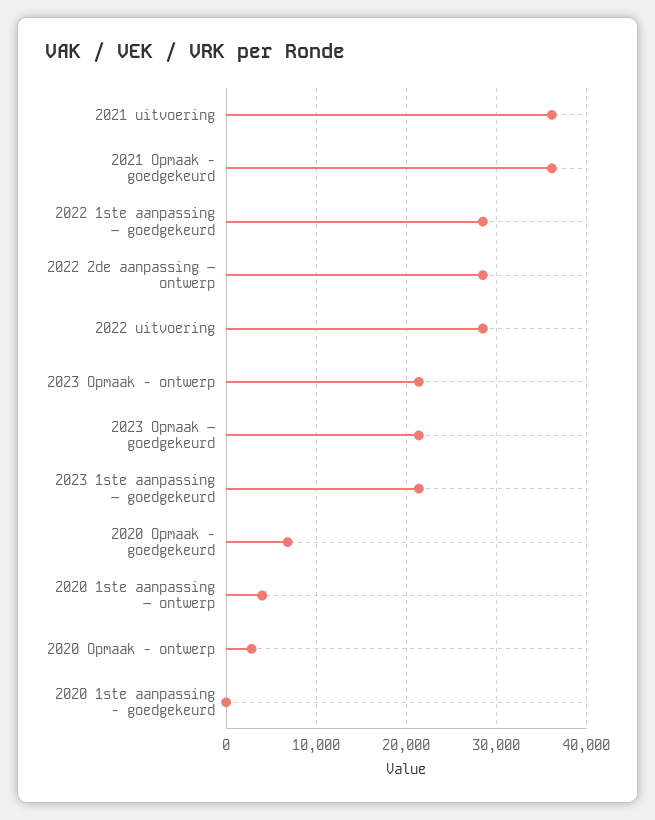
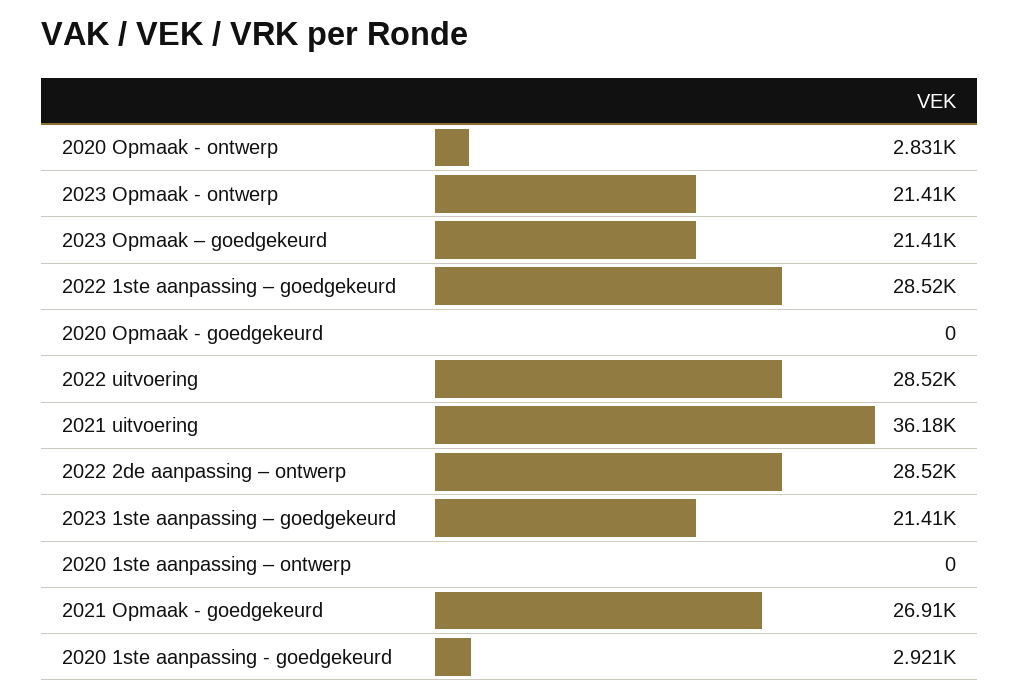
  {
    "2021 uitvoering": 36180,
-   "2021 Opmaak - goedgekeurd": 36000,
+   "2021 Opmaak - goedgekeurd": 26910,
    "2022 1ste aanpassing – goedgekeurd": 28520,
    "2022 2de aanpassing – ontwerp": 28520,
    "2022 uitvoering": 28520,
    "2023 Opmaak - ontwerp": 21410,
    "2023 Opmaak – goedgekeurd": 21410,
    "2023 1ste aanpassing – goedgekeurd": 21410,
-   "2020 Opmaak - goedgekeurd": 7000,
+   "2020 Opmaak - goedgekeurd": 0,
-   "2020 1ste aanpassing – ontwerp": 4000,
+   "2020 1ste aanpassing – ontwerp": 0,
    "2020 Opmaak - ontwerp": 2831,
-   "2020 1ste aanpassing - goedgekeurd": 0
+   "2020 1ste aanpassing - goedgekeurd": 2921
  }

